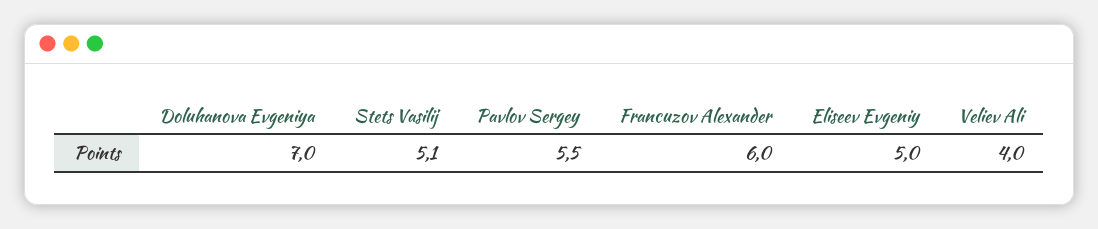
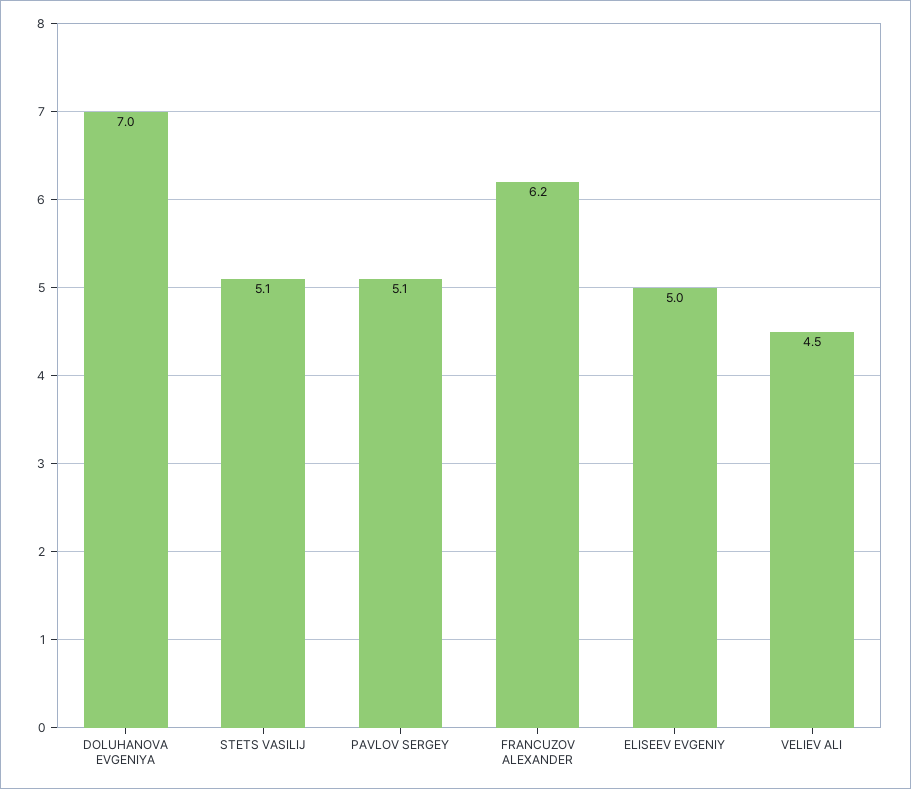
  {
    "Doluhanova Evgeniya": 7,
    "Stets Vasilij": 5.1,
-   "Pavlov Sergey": 5.5,
+   "Pavlov Sergey": 5.1,
-   "Francuzov Alexander": 6,
+   "Francuzov Alexander": 6.2,
    "Eliseev Evgeniy": 5,
-   "Veliev Ali": 4
+   "Veliev Ali": 4.5
  }

